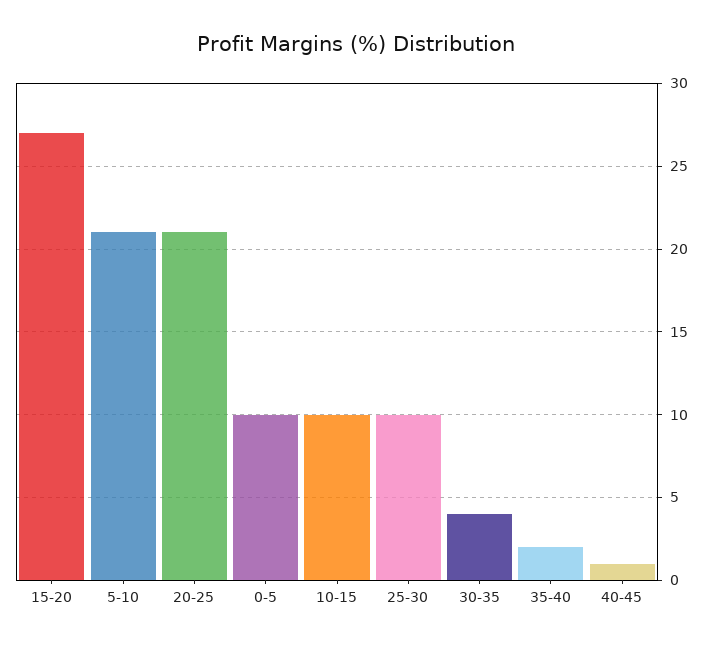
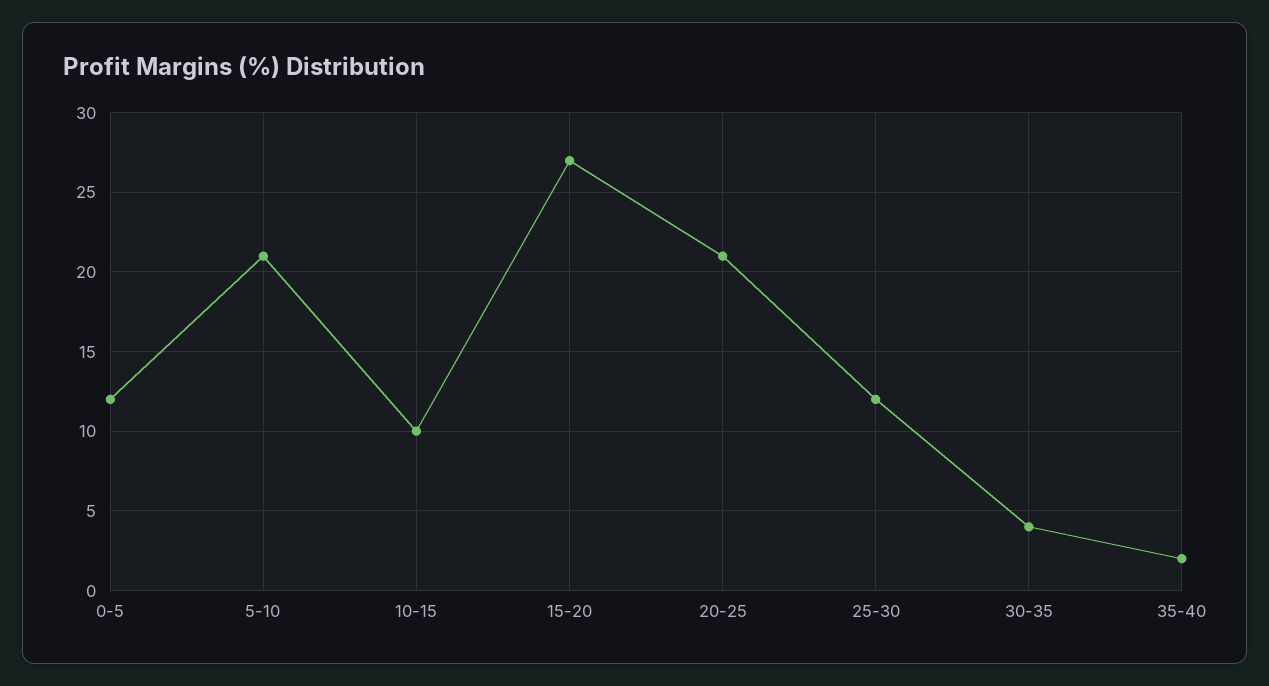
  {
    "15-20": 27,
    "5-10": 21,
    "20-25": 21,
-   "0-5": 10,
+   "0-5": 12,
    "10-15": 10,
-   "25-30": 10,
+   "25-30": 12,
    "30-35": 4,
-   "35-40": 2,
+   "35-40": 2
-   "40-45": 1
  }

